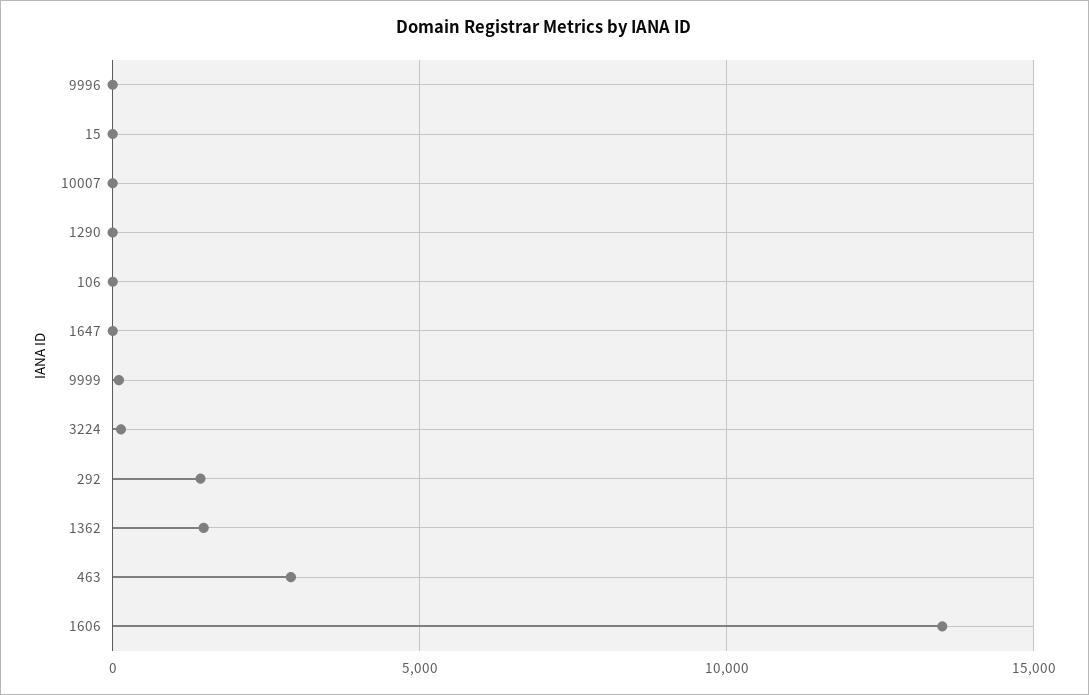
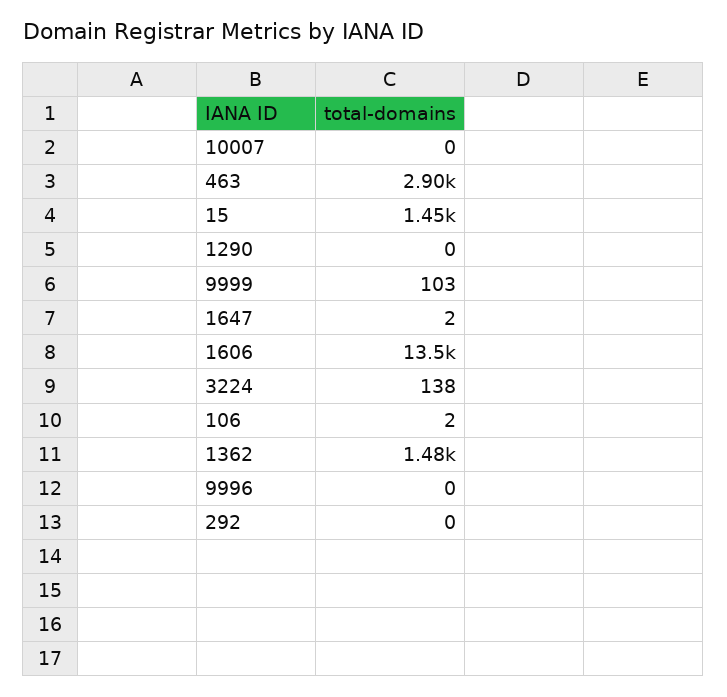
  {
    "9996": 0,
-   "15": 0,
+   "15": 1450,
    "10007": 0,
    "1290": 0,
    "106": 2,
    "1647": 2,
    "9999": 103,
    "3224": 138,
-   "292": 1500,
+   "292": 0,
    "1362": 1480,
    "463": 2900,
    "1606": 13500
  }

